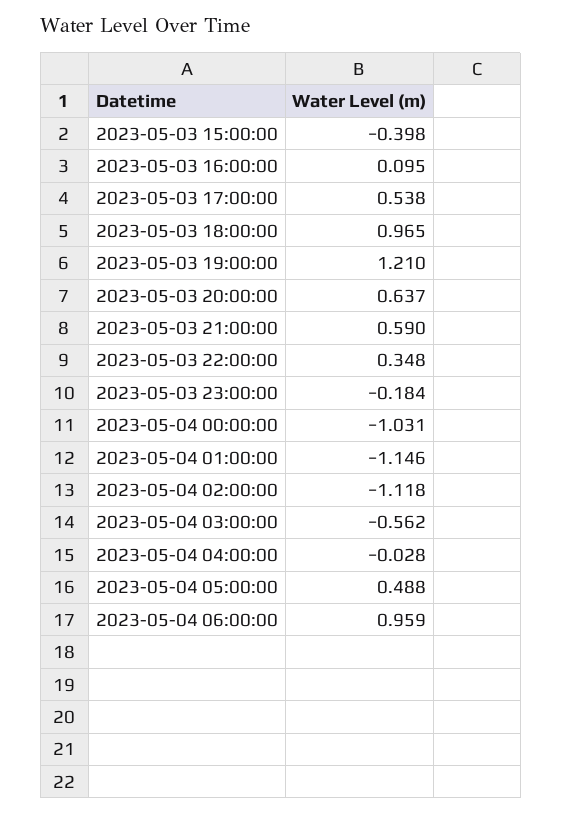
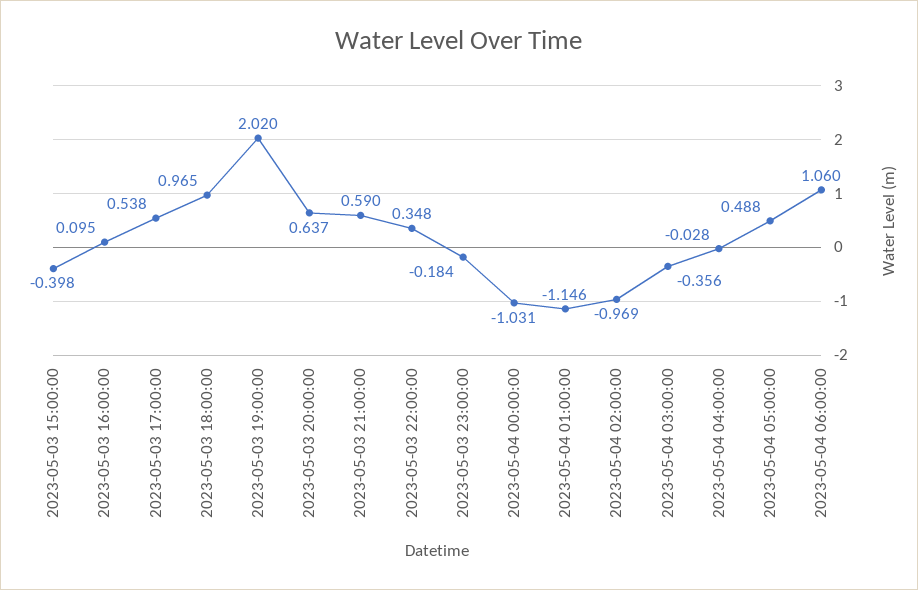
  {
    "2023-05-03 15:00:00": -0.398,
    "2023-05-03 16:00:00": 0.095,
    "2023-05-03 17:00:00": 0.538,
    "2023-05-03 18:00:00": 0.965,
-   "2023-05-03 19:00:00": 1.21,
+   "2023-05-03 19:00:00": 2.02,
    "2023-05-03 20:00:00": 0.637,
    "2023-05-03 21:00:00": 0.59,
    "2023-05-03 22:00:00": 0.348,
    "2023-05-03 23:00:00": -0.184,
    "2023-05-04 00:00:00": -1.031,
    "2023-05-04 01:00:00": -1.146,
-   "2023-05-04 02:00:00": -1.118,
+   "2023-05-04 02:00:00": -0.969,
-   "2023-05-04 03:00:00": -0.562,
+   "2023-05-04 03:00:00": -0.356,
    "2023-05-04 04:00:00": -0.028,
    "2023-05-04 05:00:00": 0.488,
-   "2023-05-04 06:00:00": 0.959
+   "2023-05-04 06:00:00": 1.06
  }

